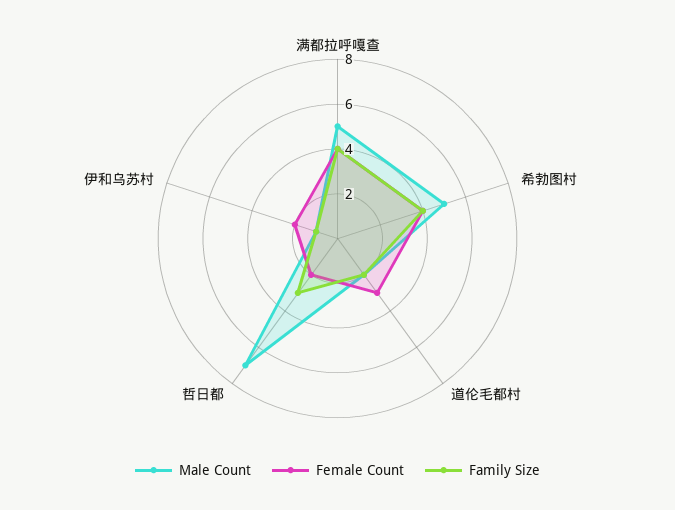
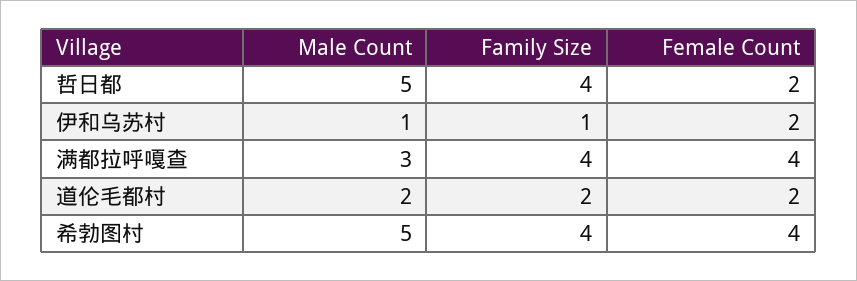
  {
    "Male Count": {
-     "满都拉呼嘎查": 5,
+     "满都拉呼嘎查": 3,
      "希勃图村": 5,
      "道伦毛都村": 2,
-     "哲日都": 7,
+     "哲日都": 5,
      "伊和乌苏村": 1
    },
    "Female Count": {
      "满都拉呼嘎查": 4,
      "希勃图村": 4,
-     "道伦毛都村": 3,
+     "道伦毛都村": 2,
      "哲日都": 2,
      "伊和乌苏村": 2
    },
    "Family Size": {
      "满都拉呼嘎查": 4,
      "希勃图村": 4,
      "道伦毛都村": 2,
-     "哲日都": 3,
+     "哲日都": 4,
      "伊和乌苏村": 1
    }
  }

